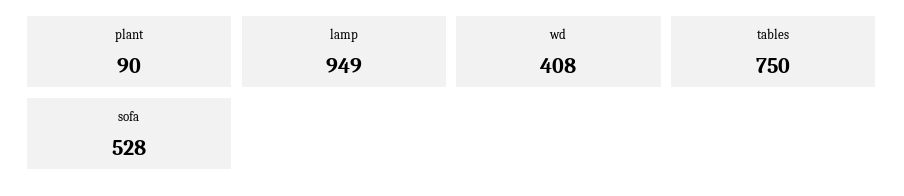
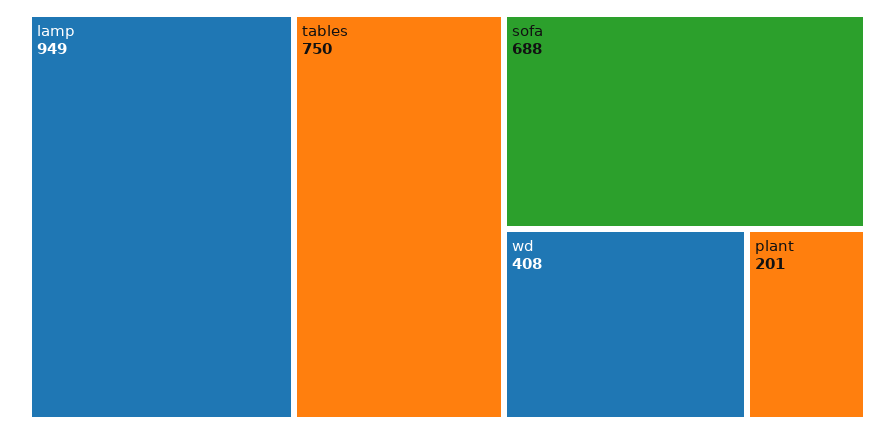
  {
-   "plant": 90,
+   "plant": 201,
    "lamp": 949,
    "wd": 408,
    "tables": 750,
-   "sofa": 528
+   "sofa": 688
  }

